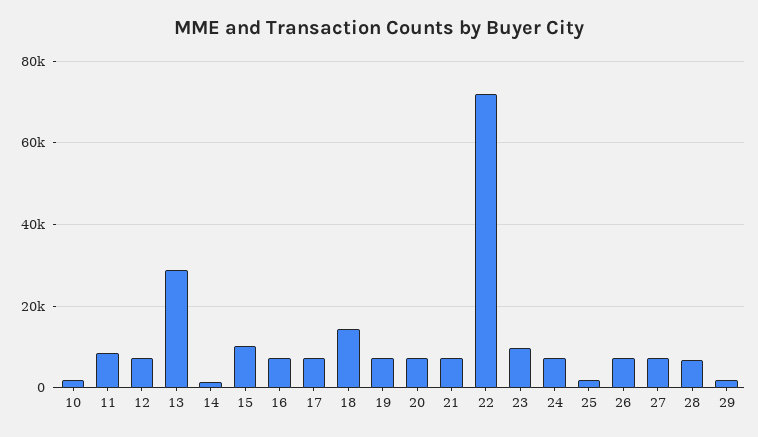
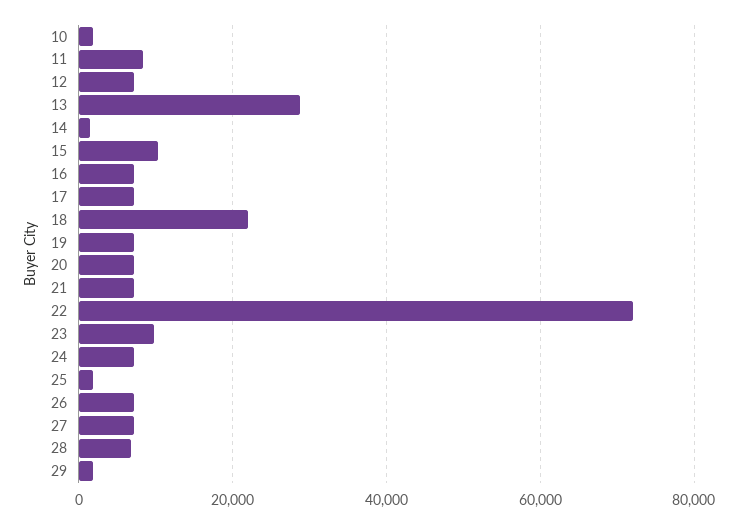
  {
    "10": 2000,
    "11": 8000,
    "12": 8000,
    "13": 28000,
    "14": 2000,
    "15": 10000,
    "16": 8000,
    "17": 8000,
-   "18": 14000,
+   "18": 22000,
    "19": 8000,
    "20": 8000,
    "21": 8000,
    "22": 72000,
    "23": 10000,
    "24": 8000,
    "25": 2000,
    "26": 8000,
    "27": 8000,
    "28": 6000,
    "29": 2000
  }

